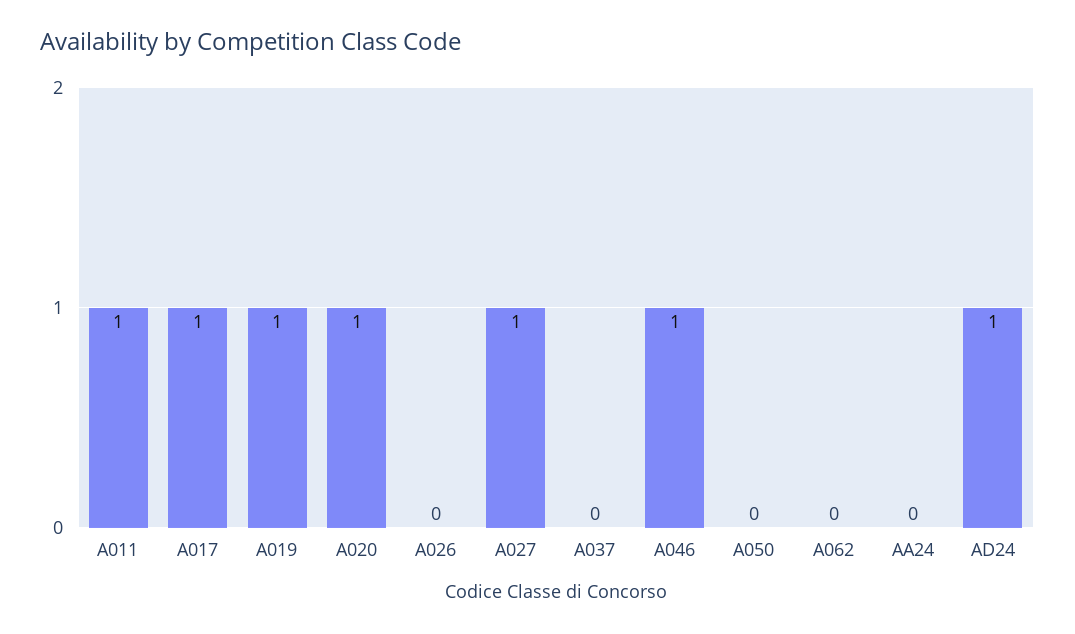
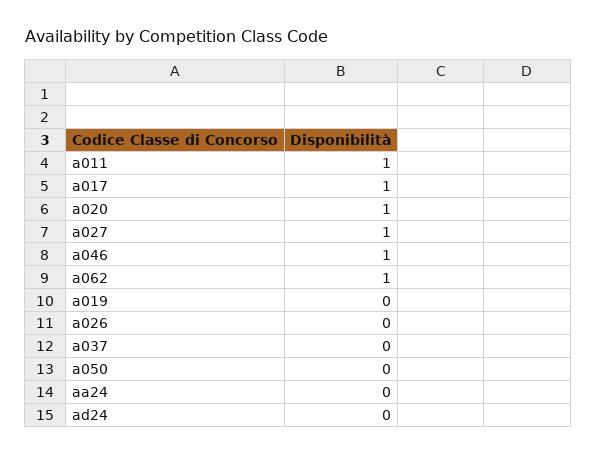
  {
    "A011": 1,
    "A017": 1,
-   "A019": 1,
+   "A019": 0,
    "A020": 1,
    "A026": 0,
    "A027": 1,
    "A037": 0,
    "A046": 1,
    "A050": 0,
-   "A062": 0,
+   "A062": 1,
    "AA24": 0,
-   "AD24": 1
+   "AD24": 0
  }

